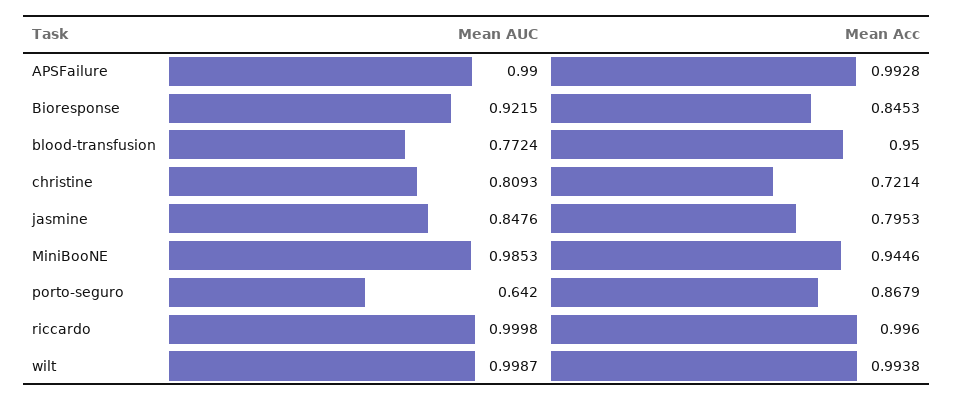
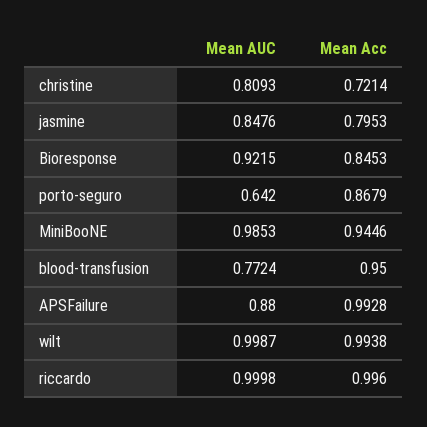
  {
    "Mean AUC": {
-     "APSFailure": 0.99,
+     "APSFailure": 0.88,
      "Bioresponse": 0.9215,
      "blood-transfusion": 0.7724,
      "christine": 0.8093,
      "jasmine": 0.8476,
      "MiniBooNE": 0.9853,
      "porto-seguro": 0.642,
      "riccardo": 0.9998,
      "wilt": 0.9987
    },
    "Mean Acc": {
      "APSFailure": 0.9928,
      "Bioresponse": 0.8453,
      "blood-transfusion": 0.95,
      "christine": 0.7214,
      "jasmine": 0.7953,
      "MiniBooNE": 0.9446,
      "porto-seguro": 0.8679,
      "riccardo": 0.996,
      "wilt": 0.9938
    }
  }

